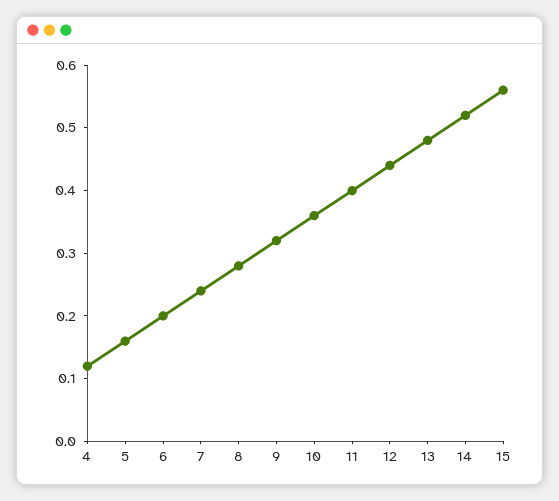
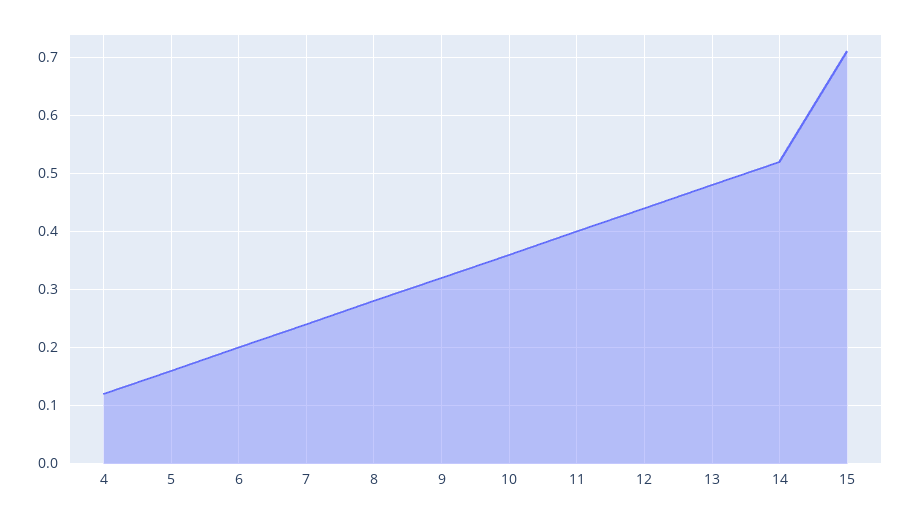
  {
    "4": 0.1,
    "5": 0.15,
    "6": 0.2,
    "7": 0.25,
    "8": 0.3,
    "9": 0.3,
    "10": 0.35,
    "11": 0.4,
    "12": 0.45,
    "13": 0.5,
    "14": 0.5,
-   "15": 0.55
+   "15": 0.7
  }

